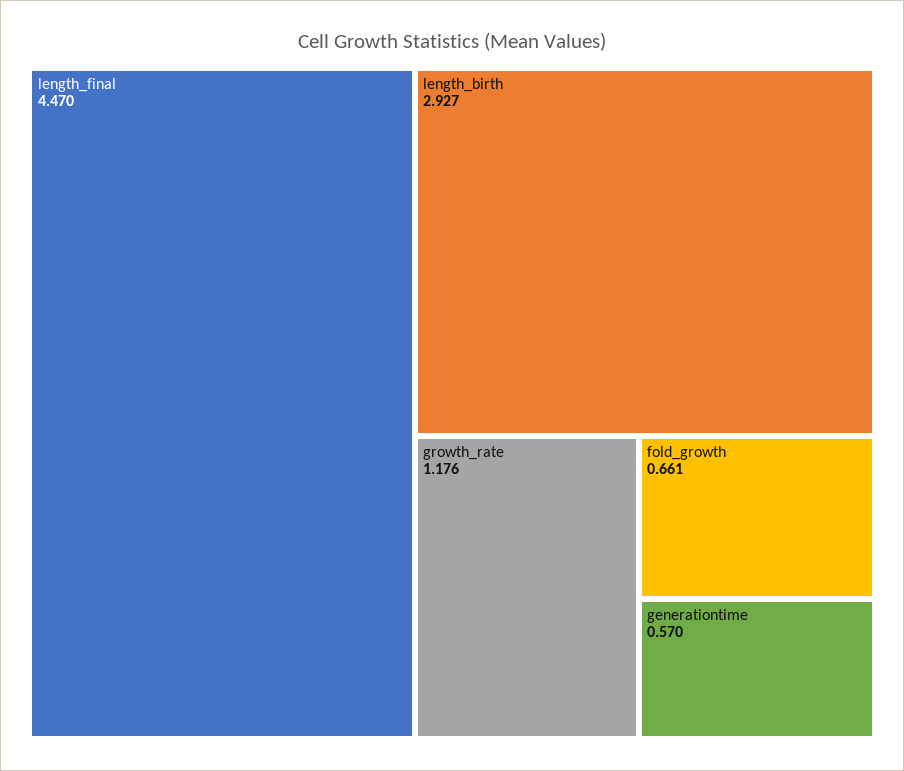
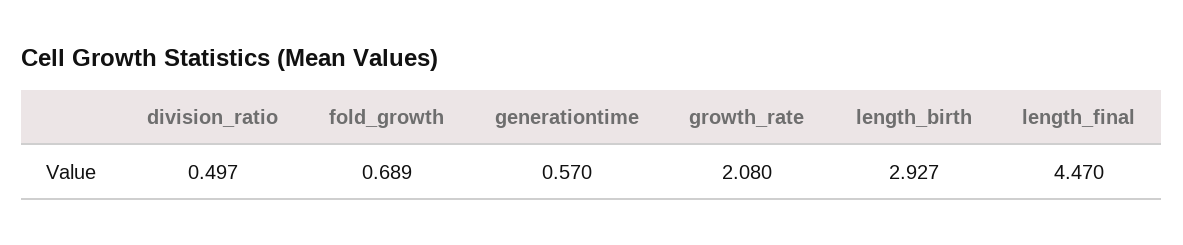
  {
    "length_final": 4.47,
    "length_birth": 2.927,
-   "growth_rate": 1.176,
+   "growth_rate": 2.08,
-   "fold_growth": 0.661,
+   "fold_growth": 0.689,
-   "generationtime": 0.57
+   "generationtime": 0.57,
+   "division_ratio": 0.497
  }

